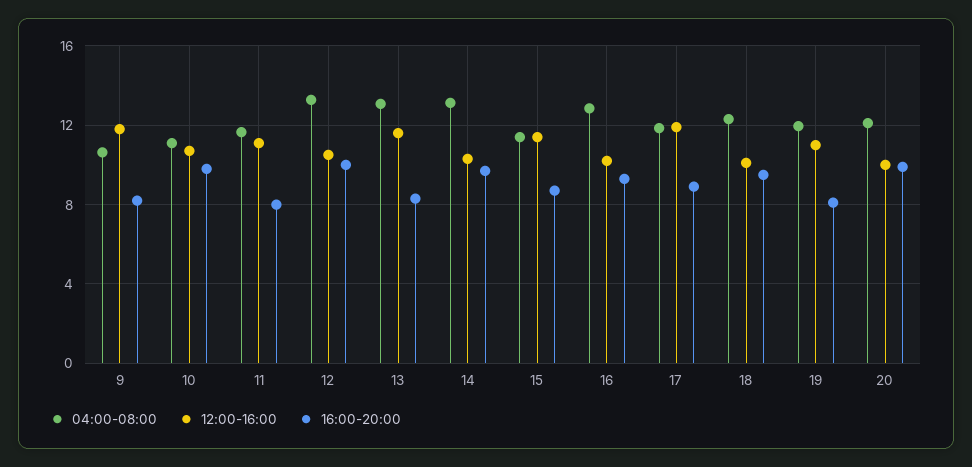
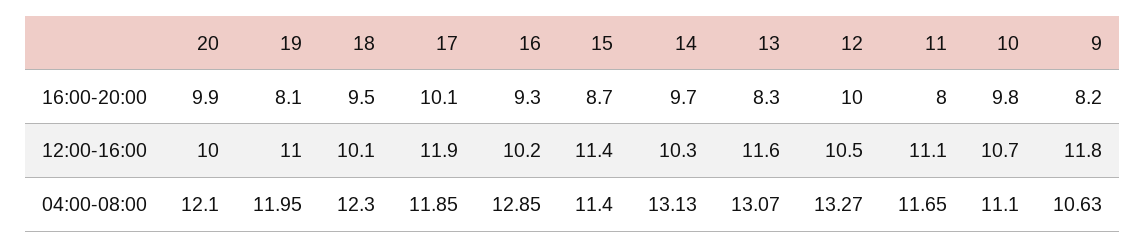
  {
    "04:00-08:00": {
      "9": 10.63,
      "10": 11.1,
      "11": 11.65,
      "12": 13.27,
      "13": 13.07,
      "14": 13.13,
      "15": 11.4,
      "16": 12.85,
      "17": 11.85,
      "18": 12.3,
      "19": 11.95,
      "20": 12.1
    },
    "12:00-16:00": {
      "9": 11.8,
      "10": 10.7,
      "11": 11.1,
      "12": 10.5,
      "13": 11.6,
      "14": 10.3,
      "15": 11.4,
      "16": 10.2,
      "17": 11.9,
      "18": 10.1,
      "19": 11,
      "20": 10
    },
    "16:00-20:00": {
      "9": 8.2,
      "10": 9.8,
      "11": 8,
      "12": 10,
      "13": 8.3,
      "14": 9.7,
      "15": 8.7,
      "16": 9.3,
-     "17": 9,
+     "17": 10.1,
      "18": 9.5,
      "19": 8.1,
      "20": 9.9
    }
  }

